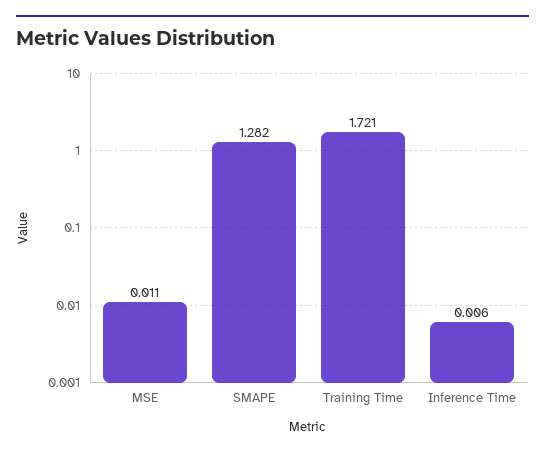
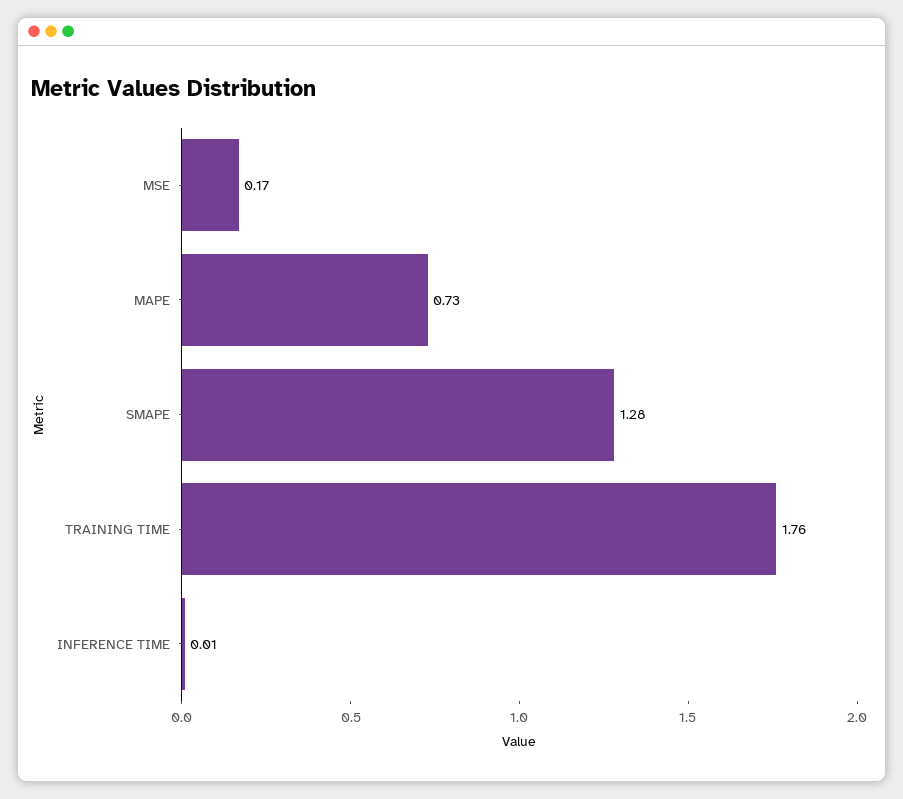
  {
-   "MSE": 0.011,
+   "MSE": 0.17,
    "SMAPE": 1.282,
-   "Training Time": 1.721,
+   "Training Time": 1.76,
-   "Inference Time": 0.006
+   "Inference Time": 0.006,
+   "MAPE": 0.73
  }

